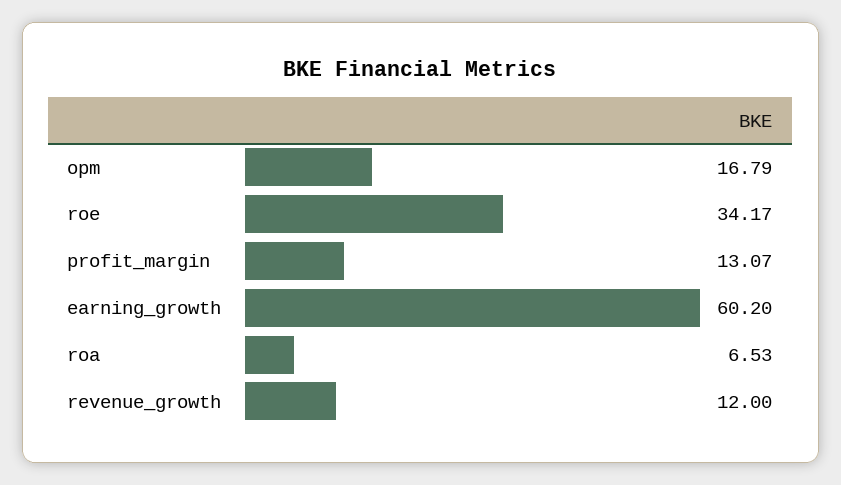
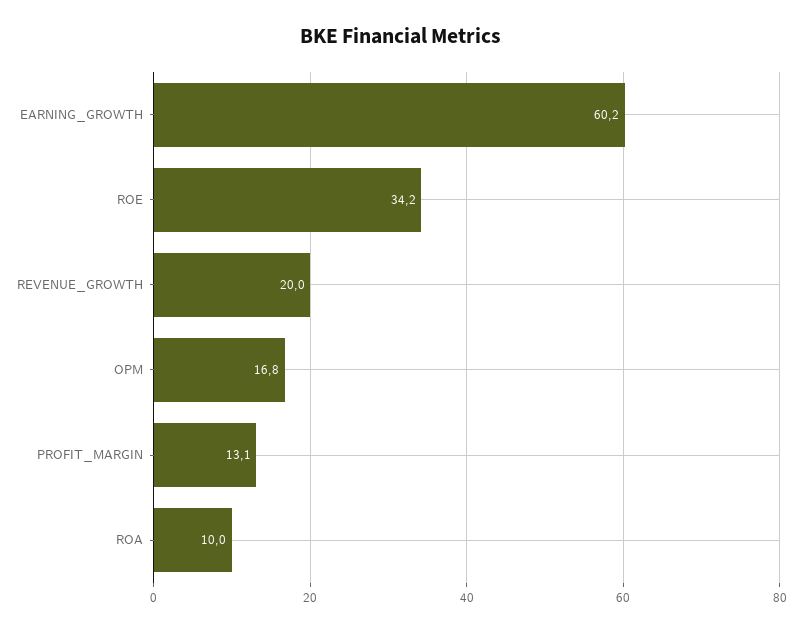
  {
    "opm": 16.79,
    "roe": 34.17,
    "profit_margin": 13.07,
    "earning_growth": 60.2,
-   "roa": 6.53,
+   "roa": 10,
-   "revenue_growth": 12
+   "revenue_growth": 20
  }

